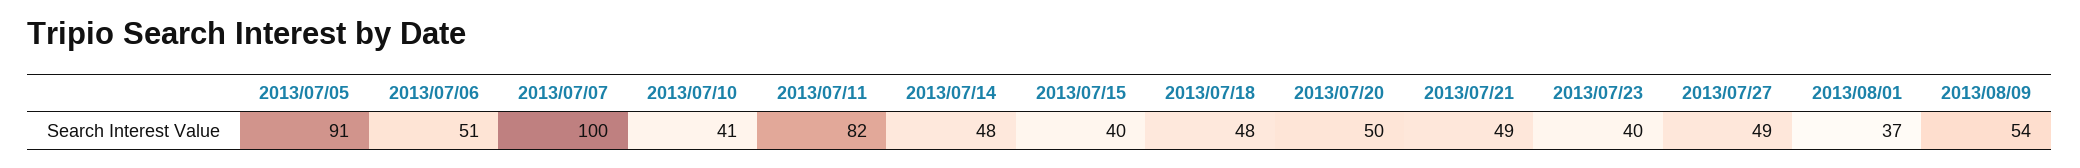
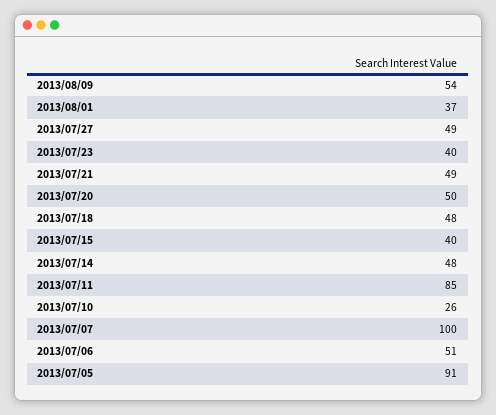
  {
    "2013/07/05": 91,
    "2013/07/06": 51,
    "2013/07/07": 100,
-   "2013/07/10": 41,
+   "2013/07/10": 26,
-   "2013/07/11": 82,
+   "2013/07/11": 85,
    "2013/07/14": 48,
    "2013/07/15": 40,
    "2013/07/18": 48,
    "2013/07/20": 50,
    "2013/07/21": 49,
    "2013/07/23": 40,
    "2013/07/27": 49,
    "2013/08/01": 37,
    "2013/08/09": 54
  }

